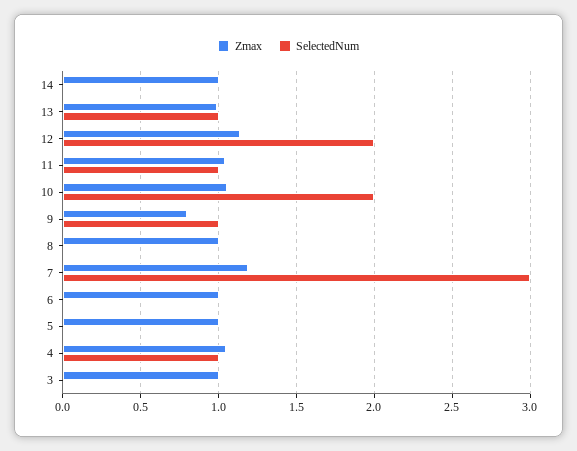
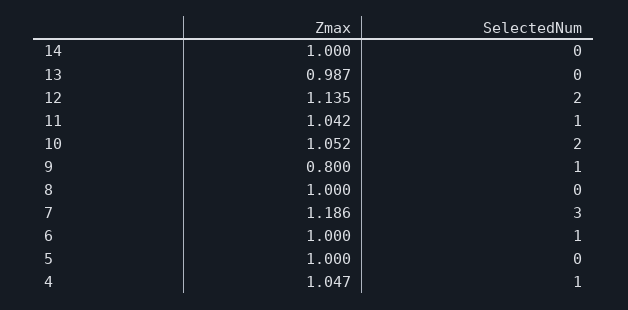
  {
    "Zmax": {
      "14": 1,
      "13": 0.987,
      "12": 1.135,
      "11": 1.042,
      "10": 1.052,
      "9": 0.8,
      "8": 1,
      "7": 1.186,
      "6": 1,
      "5": 1,
-     "4": 1.047,
+     "4": 1.047
-     "3": 1
    },
    "SelectedNum": {
      "14": 0,
-     "13": 1,
+     "13": 0,
      "12": 2,
      "11": 1,
      "10": 2,
      "9": 1,
      "8": 0,
      "7": 3,
-     "6": 0,
+     "6": 1,
      "5": 0,
-     "4": 1,
+     "4": 1
-     "3": 0
    }
  }

